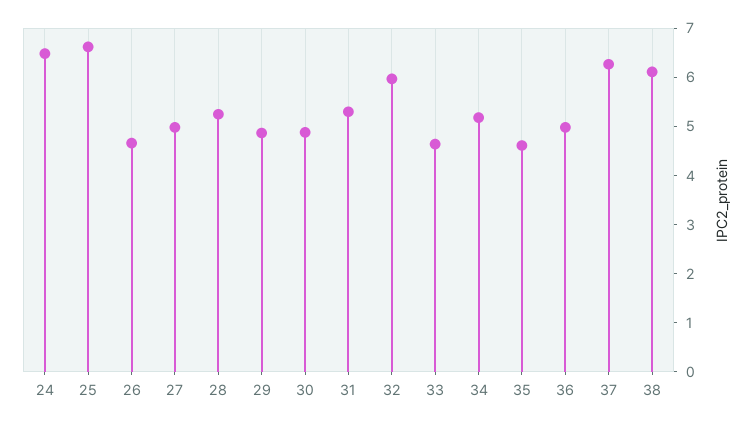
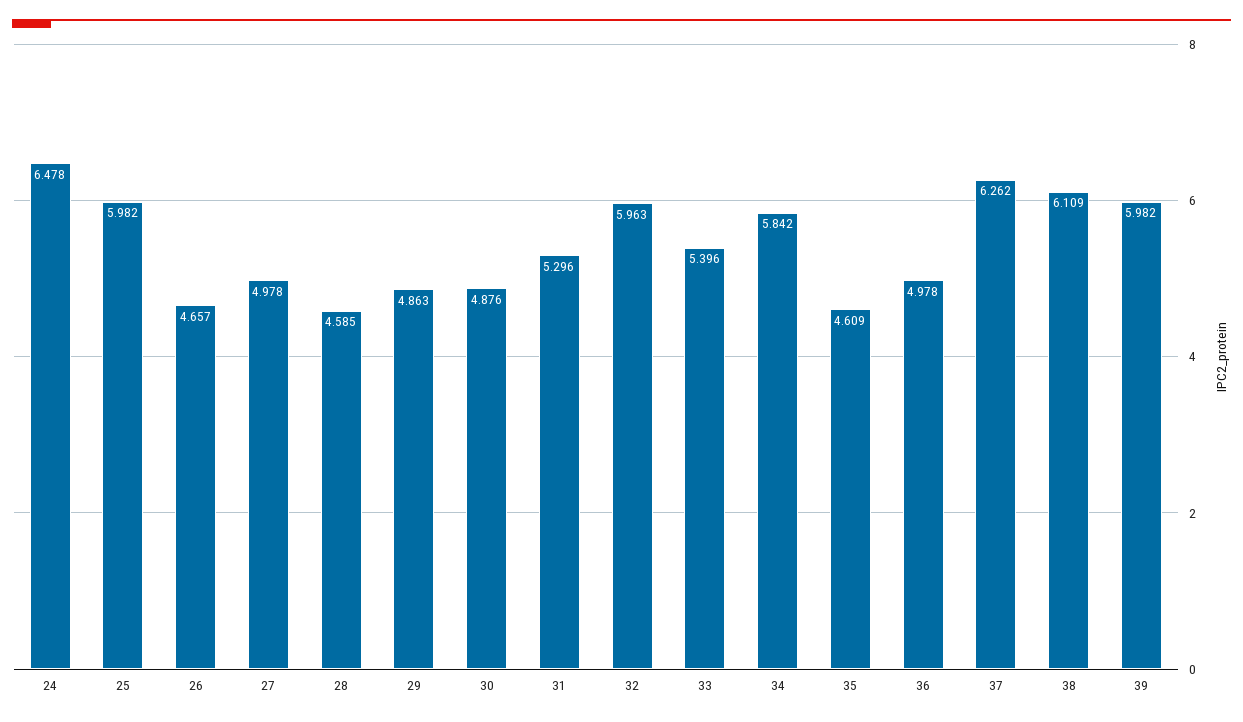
  {
    "24": 6.478,
-   "25": 6.6,
+   "25": 5.982,
    "26": 4.657,
    "27": 4.978,
-   "28": 5.2,
+   "28": 4.585,
    "29": 4.863,
    "30": 4.876,
    "31": 5.296,
    "32": 5.963,
-   "33": 4.6,
+   "33": 5.396,
-   "34": 5.2,
+   "34": 5.842,
    "35": 4.609,
    "36": 4.978,
    "37": 6.262,
-   "38": 6.109
+   "38": 6.109,
+   "39": 5.982
  }

